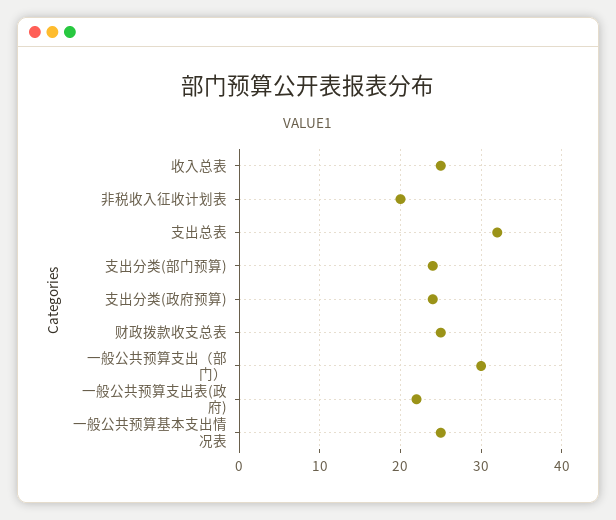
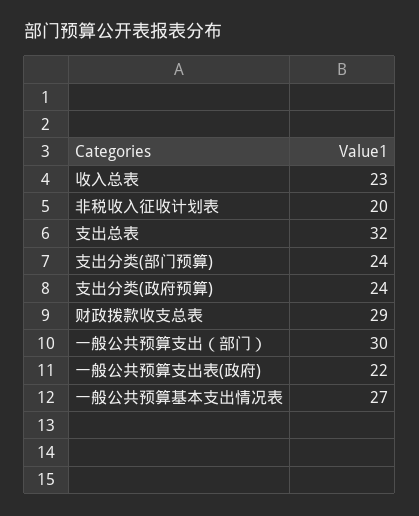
  {
-   "收入总表": 25,
+   "收入总表": 23,
    "非税收入征收计划表": 20,
    "支出总表": 32,
    "支出分类(部门预算)": 24,
    "支出分类(政府预算)": 24,
-   "财政拨款收支总表": 25,
+   "财政拨款收支总表": 29,
    "一般公共预算支出（部门）": 30,
    "一般公共预算支出表(政府)": 22,
-   "一般公共预算基本支出情况表": 25
+   "一般公共预算基本支出情况表": 27
  }

